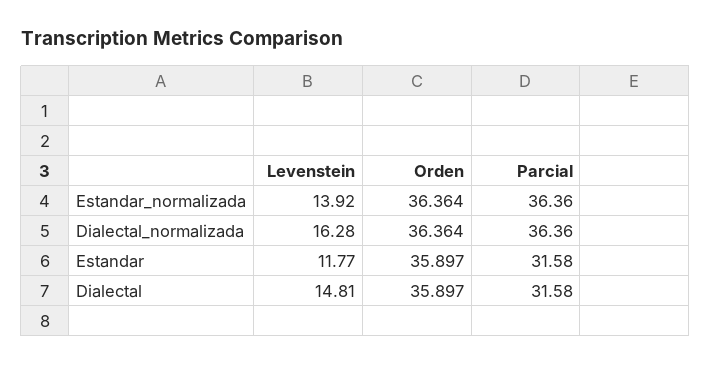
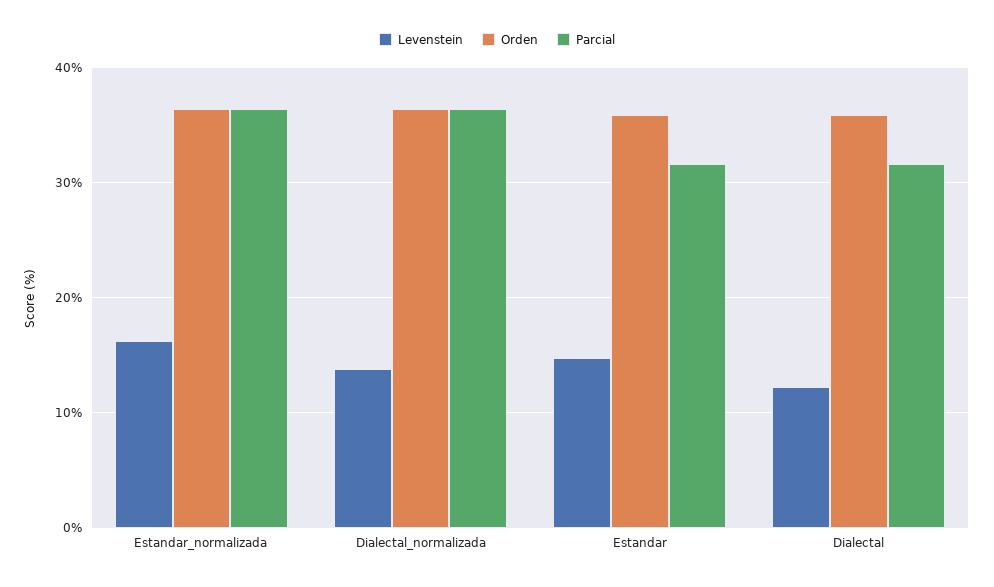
  {
    "Levenstein": {
-     "Estandar_normalizada": 13.92,
+     "Estandar_normalizada": 16,
-     "Dialectal_normalizada": 16.28,
+     "Dialectal_normalizada": 14,
-     "Estandar": 11.77,
+     "Estandar": 15,
-     "Dialectal": 14.81
+     "Dialectal": 12
    },
    "Orden": {
      "Estandar_normalizada": 36.364,
      "Dialectal_normalizada": 36.364,
      "Estandar": 35.897,
      "Dialectal": 35.897
    },
    "Parcial": {
      "Estandar_normalizada": 36.36,
      "Dialectal_normalizada": 36.36,
      "Estandar": 31.58,
      "Dialectal": 31.58
    }
  }

